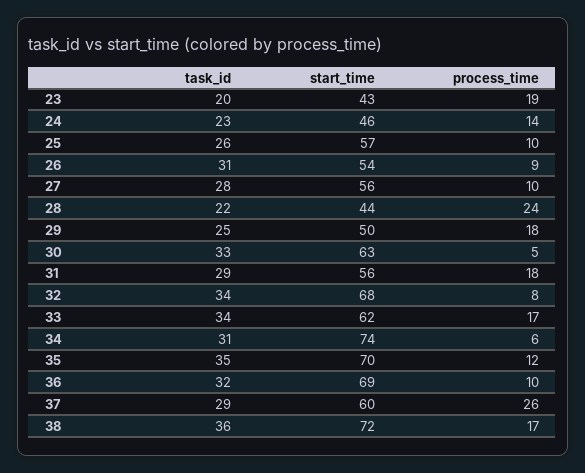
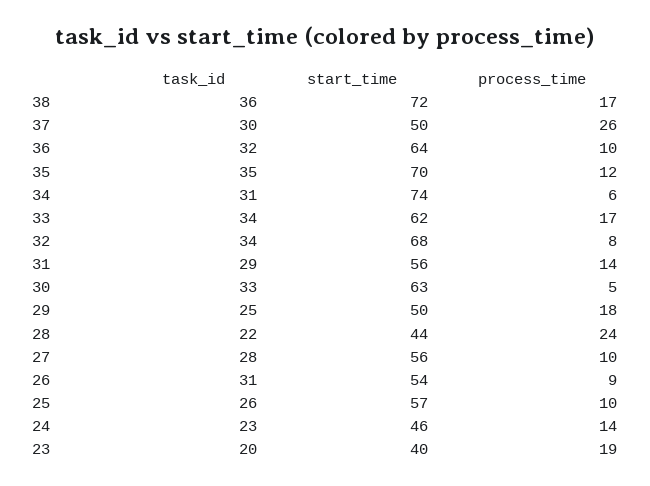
  {
    "task_id": {
      "23": 20,
      "24": 23,
      "25": 26,
      "26": 31,
      "27": 28,
      "28": 22,
      "29": 25,
      "30": 33,
      "31": 29,
      "32": 34,
      "33": 34,
      "34": 31,
      "35": 35,
      "36": 32,
-     "37": 29,
+     "37": 30,
      "38": 36
    },
    "start_time": {
-     "23": 43,
+     "23": 40,
      "24": 46,
      "25": 57,
      "26": 54,
      "27": 56,
      "28": 44,
      "29": 50,
      "30": 63,
      "31": 56,
      "32": 68,
      "33": 62,
      "34": 74,
      "35": 70,
-     "36": 69,
+     "36": 64,
-     "37": 60,
+     "37": 50,
      "38": 72
    },
    "process_time": {
      "23": 19,
      "24": 14,
      "25": 10,
      "26": 9,
      "27": 10,
      "28": 24,
      "29": 18,
      "30": 5,
-     "31": 18,
+     "31": 14,
      "32": 8,
      "33": 17,
      "34": 6,
      "35": 12,
      "36": 10,
      "37": 26,
      "38": 17
    }
  }

